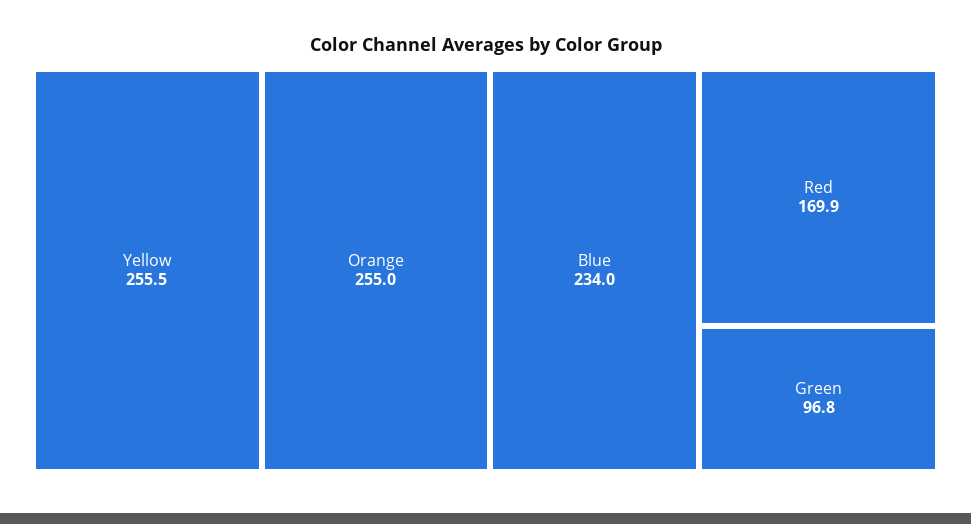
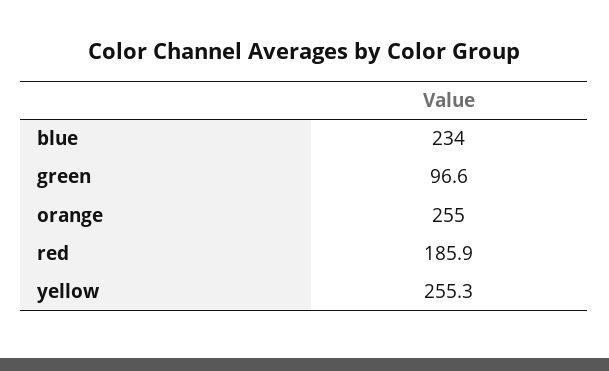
  {
-   "Yellow": 255.5,
+   "Yellow": 255.3,
    "Orange": 255,
    "Blue": 234,
-   "Red": 169.9,
+   "Red": 185.9,
-   "Green": 96.8
+   "Green": 96.6
  }

